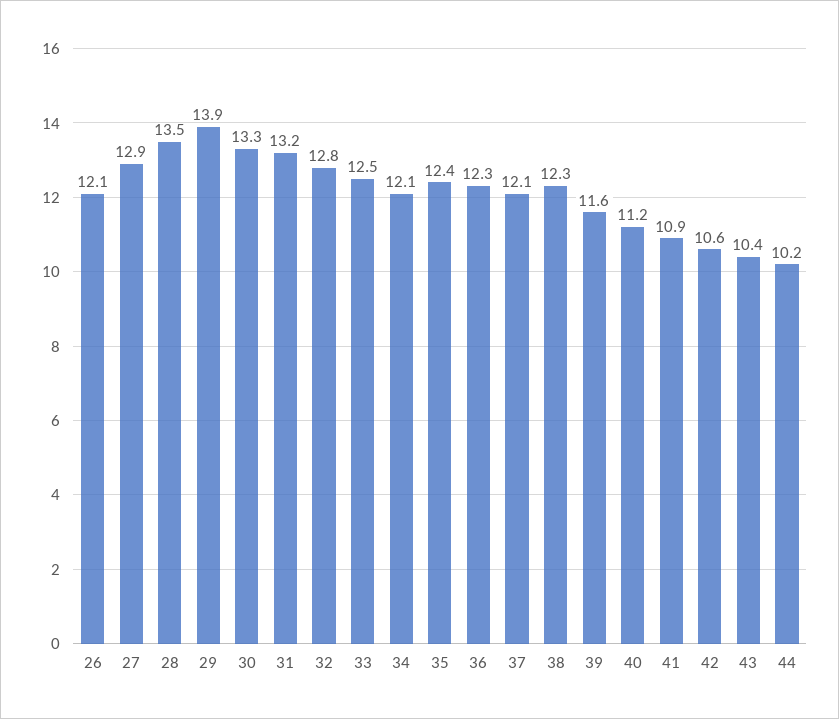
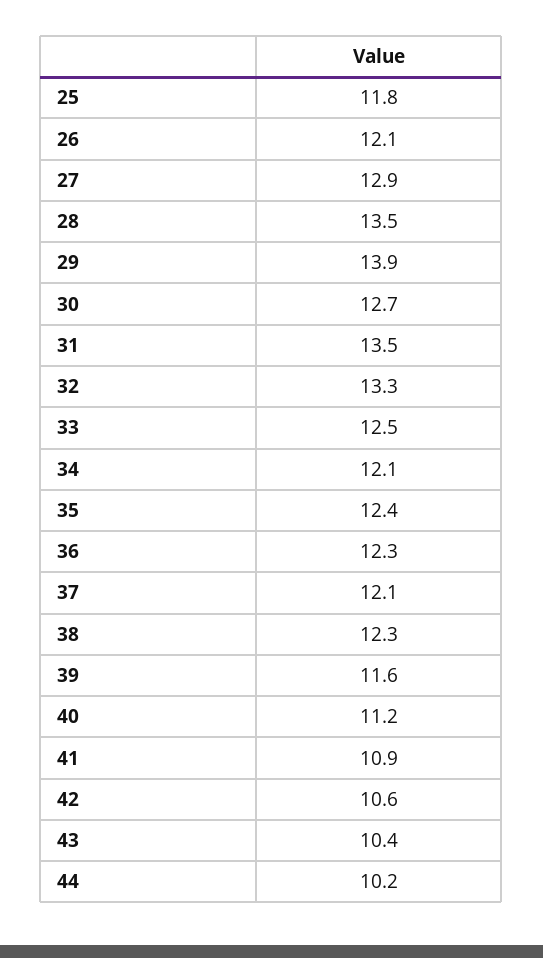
  {
    "26": 12.1,
    "27": 12.9,
    "28": 13.5,
    "29": 13.9,
-   "30": 13.3,
+   "30": 12.7,
-   "31": 13.2,
+   "31": 13.5,
-   "32": 12.8,
+   "32": 13.3,
    "33": 12.5,
    "34": 12.1,
    "35": 12.4,
    "36": 12.3,
    "37": 12.1,
    "38": 12.3,
    "39": 11.6,
    "40": 11.2,
    "41": 10.9,
    "42": 10.6,
    "43": 10.4,
-   "44": 10.2
+   "44": 10.2,
+   "25": 11.8
  }

